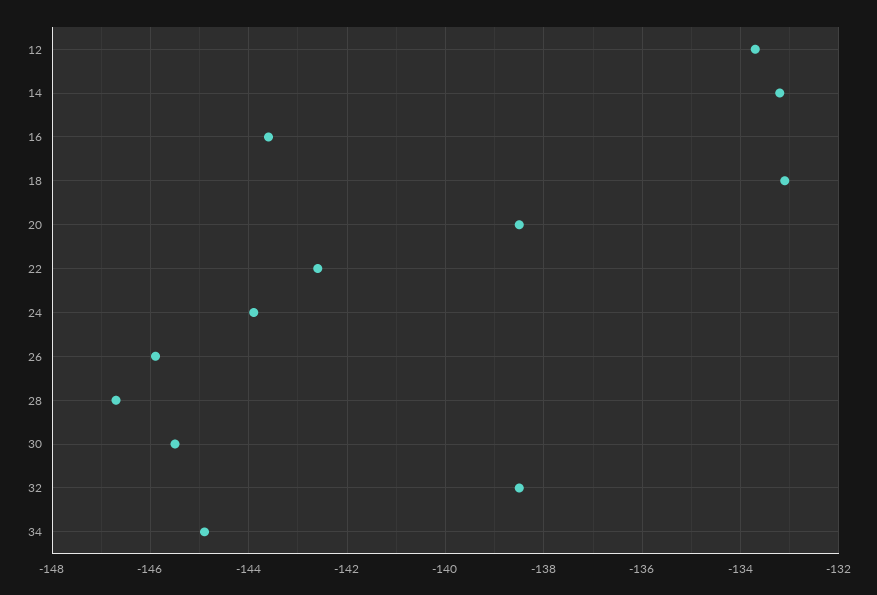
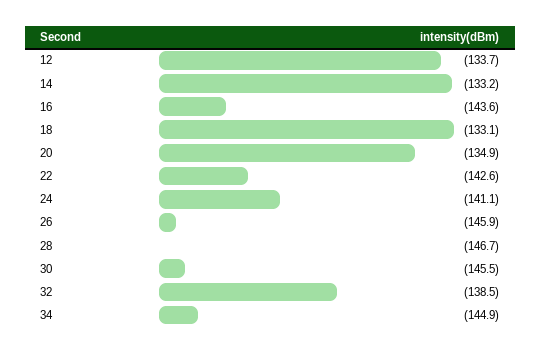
  {
    "12": -133.7,
    "14": -133.2,
    "16": -143.6,
    "18": -133.1,
-   "20": -138.5,
+   "20": -134.9,
    "22": -142.6,
-   "24": -144,
+   "24": -141.1,
    "26": -145.9,
    "28": -146.7,
    "30": -145.5,
    "32": -138.5,
    "34": -144.9
  }

